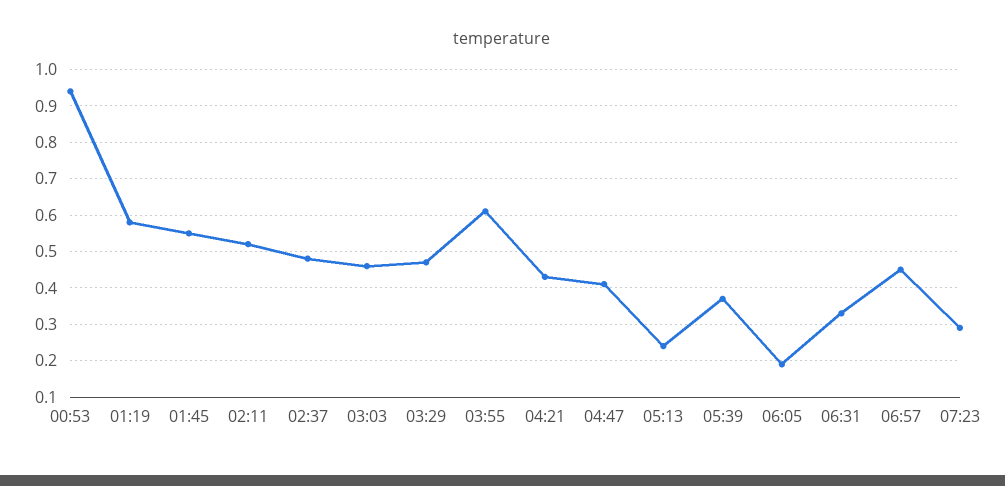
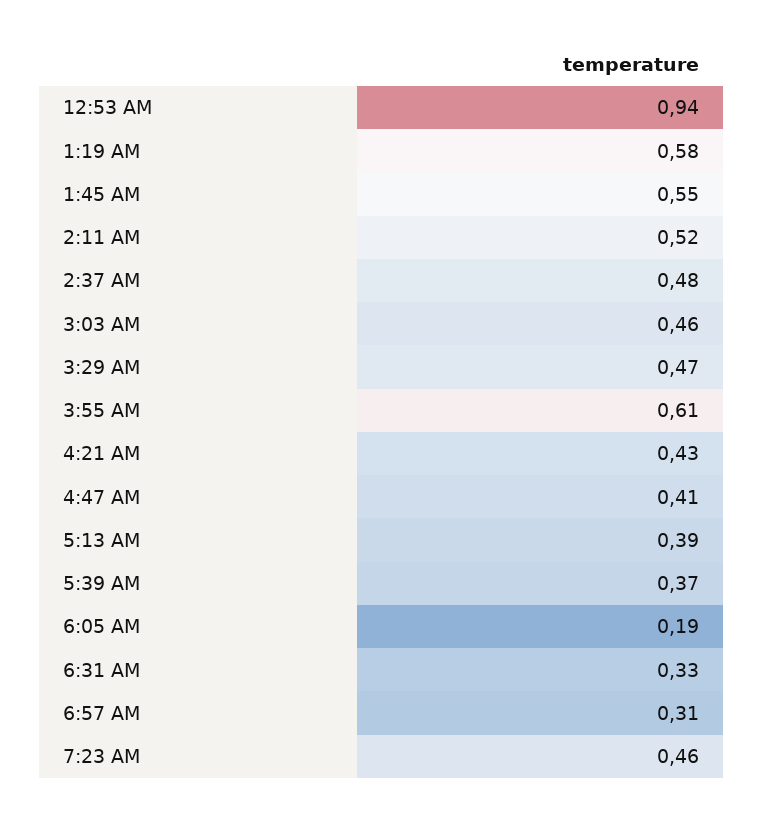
  {
    "00:53": 0.94,
    "01:19": 0.58,
    "01:45": 0.55,
    "02:11": 0.52,
    "02:37": 0.48,
    "03:03": 0.46,
    "03:29": 0.47,
    "03:55": 0.61,
    "04:21": 0.43,
    "04:47": 0.41,
-   "05:13": 0.25,
+   "05:13": 0.39,
    "05:39": 0.37,
    "06:05": 0.19,
    "06:31": 0.33,
-   "06:57": 0.45,
+   "06:57": 0.31,
-   "07:23": 0.3
+   "07:23": 0.46
  }

